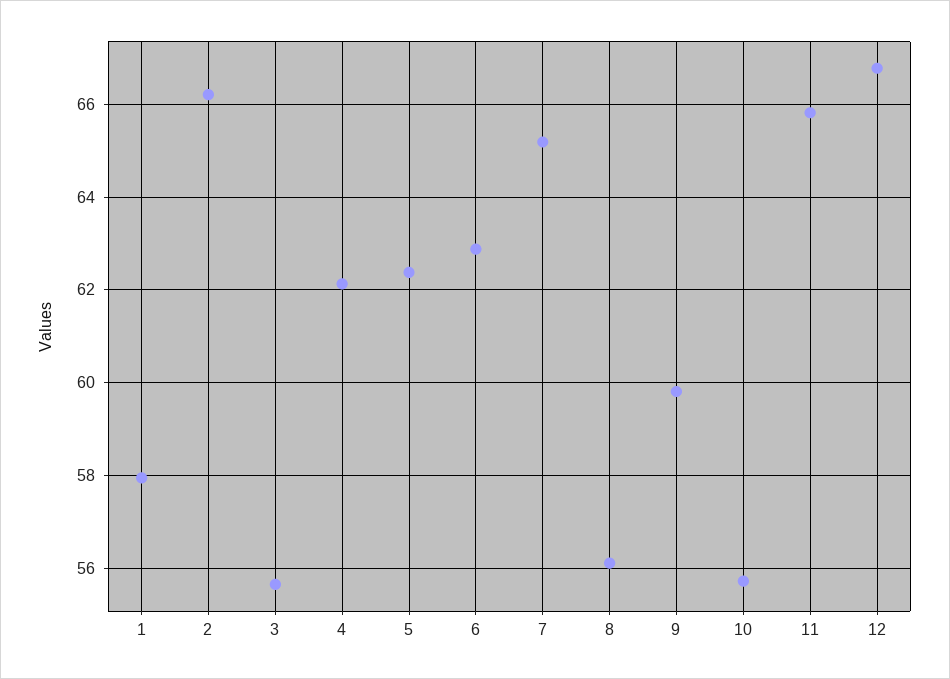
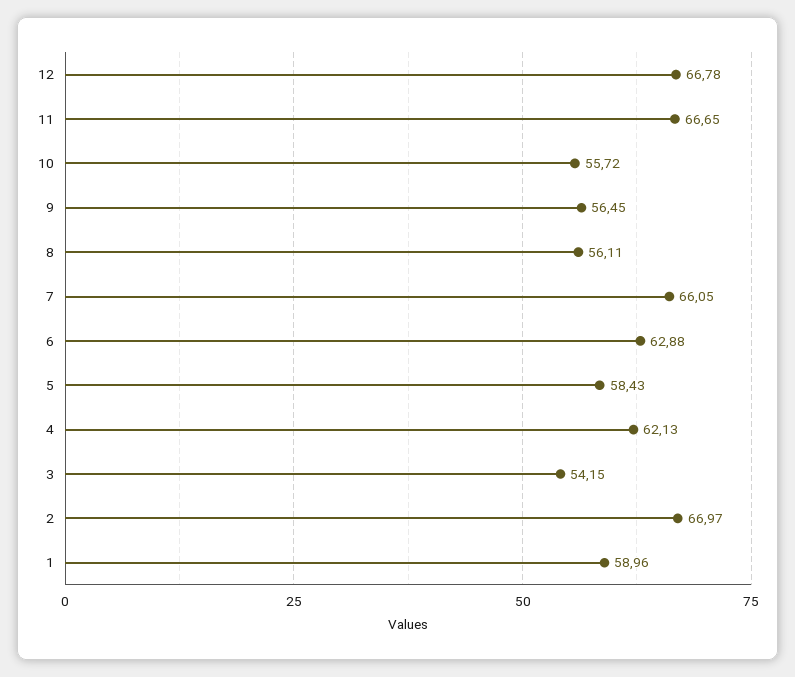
  {
-   "1": 58,
+   "1": 58.96,
-   "2": 66.2,
+   "2": 66.97,
-   "3": 55.6,
+   "3": 54.15,
    "4": 62.13,
-   "5": 62.4,
+   "5": 58.43,
    "6": 62.88,
-   "7": 65.2,
+   "7": 66.05,
    "8": 56.11,
-   "9": 59.8,
+   "9": 56.45,
    "10": 55.72,
-   "11": 65.8,
+   "11": 66.65,
    "12": 66.78
  }

